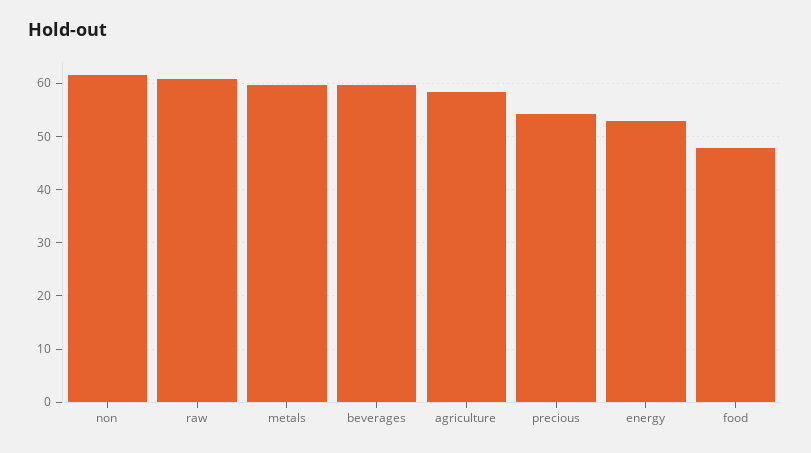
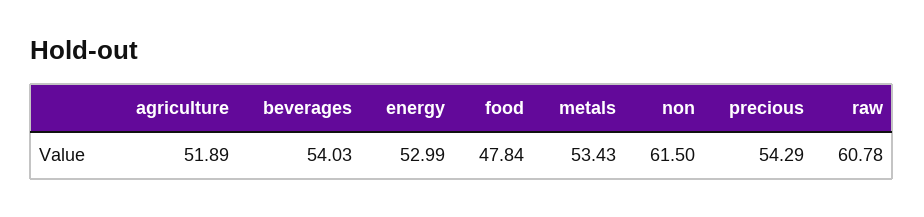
  {
    "non": 61.5,
    "raw": 60.78,
-   "metals": 60,
+   "metals": 53.43,
-   "beverages": 60,
+   "beverages": 54.03,
-   "agriculture": 58,
+   "agriculture": 51.89,
    "precious": 54.29,
    "energy": 52.99,
    "food": 47.84
  }

